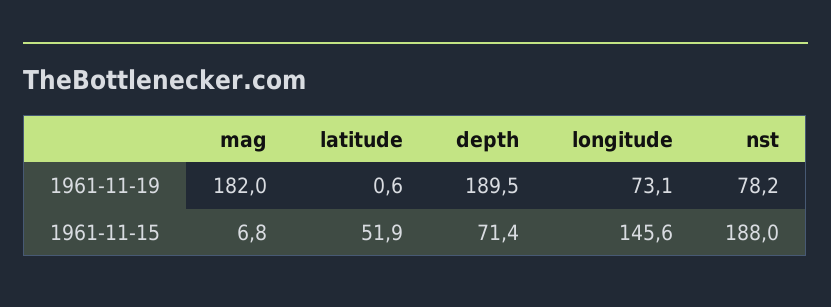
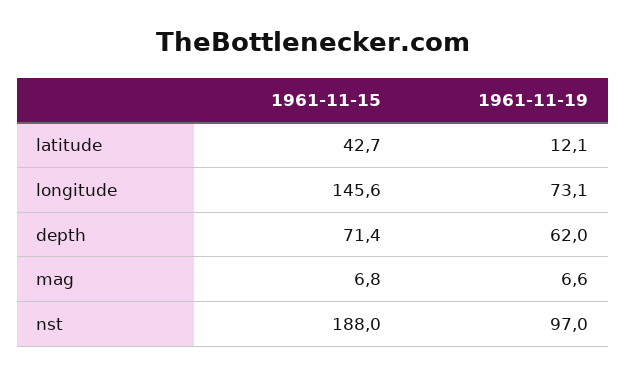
  {
    "mag": {
-     "1961-11-19": 182,
+     "1961-11-19": 6.6,
      "1961-11-15": 6.8
    },
    "latitude": {
-     "1961-11-19": 0.6,
+     "1961-11-19": 12.1,
-     "1961-11-15": 51.9
+     "1961-11-15": 42.7
    },
    "depth": {
-     "1961-11-19": 189.5,
+     "1961-11-19": 62,
      "1961-11-15": 71.4
    },
    "longitude": {
      "1961-11-19": 73.1,
      "1961-11-15": 145.6
    },
    "nst": {
-     "1961-11-19": 78.2,
+     "1961-11-19": 97,
      "1961-11-15": 188
    }
  }

